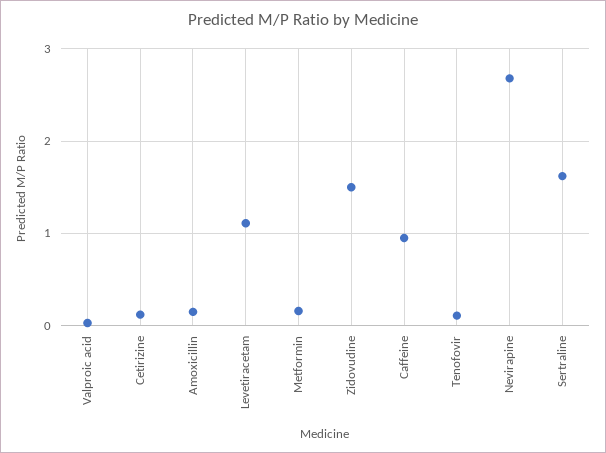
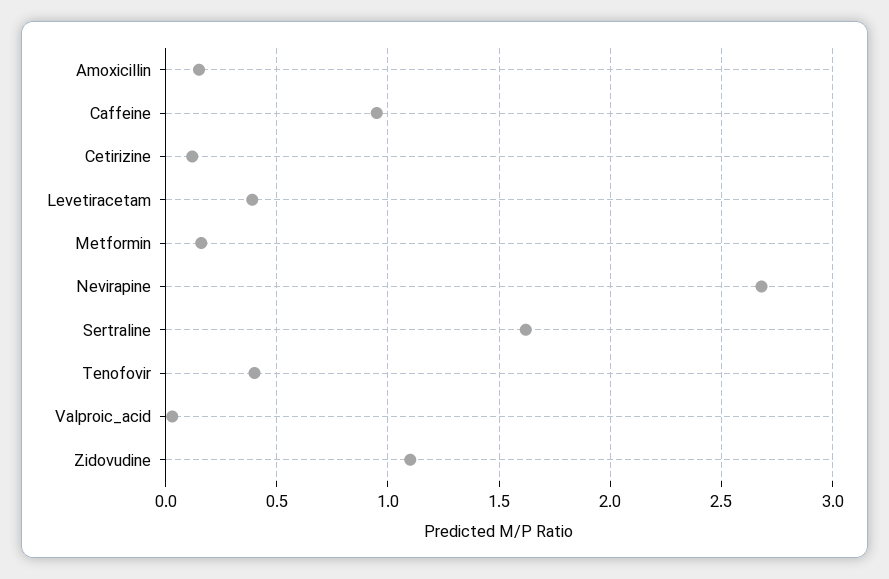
  {
    "Valproic acid": 0.05,
    "Cetirizine": 0.1,
    "Amoxicillin": 0.15,
-   "Levetiracetam": 1.1,
+   "Levetiracetam": 0.4,
    "Metformin": 0.15,
-   "Zidovudine": 1.5,
+   "Zidovudine": 1.1,
    "Caffeine": 0.95,
-   "Tenofovir": 0.1,
+   "Tenofovir": 0.4,
    "Nevirapine": 2.7,
    "Sertraline": 1.6
  }

